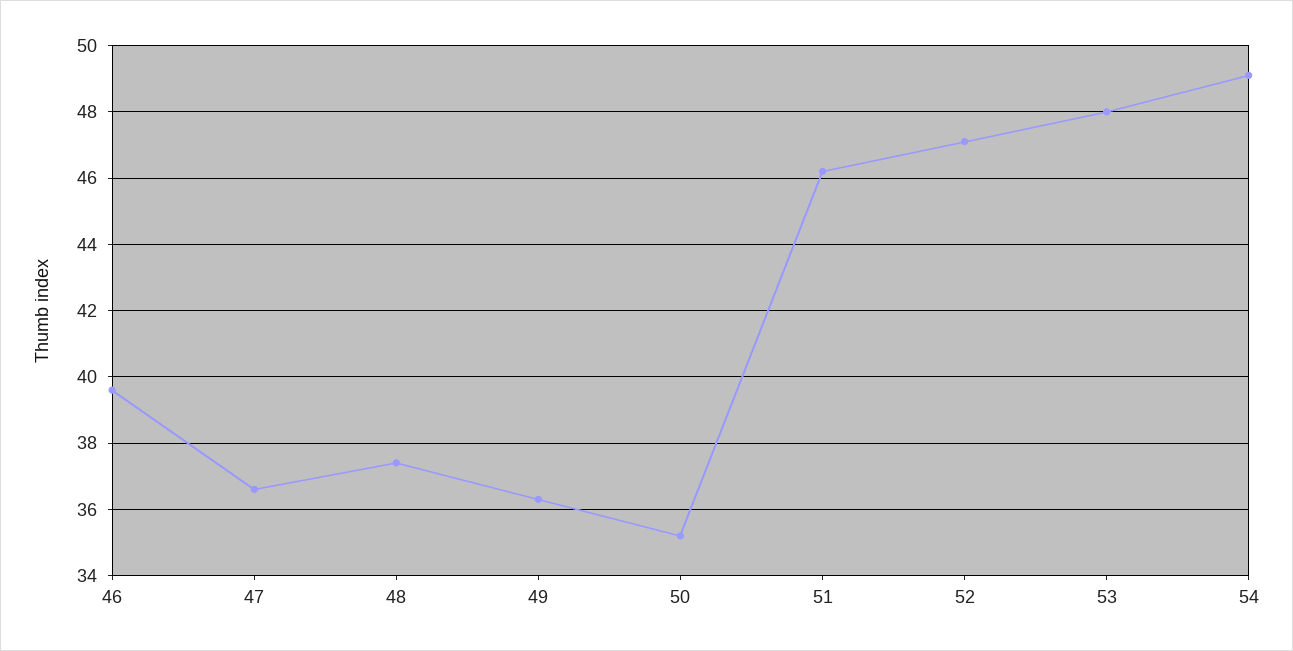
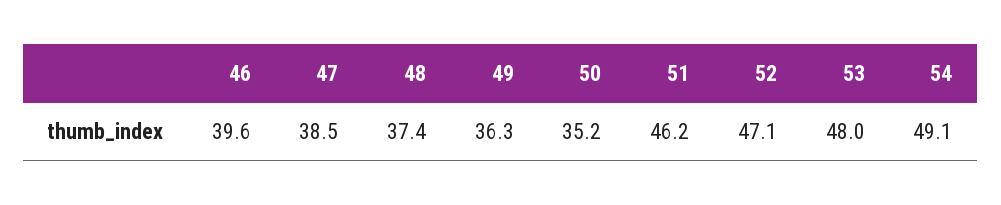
  {
    "46": 39.6,
-   "47": 36.5,
+   "47": 38.5,
    "48": 37.4,
    "49": 36.3,
    "50": 35.2,
    "51": 46.2,
    "52": 47.1,
    "53": 48,
    "54": 49.1
  }

